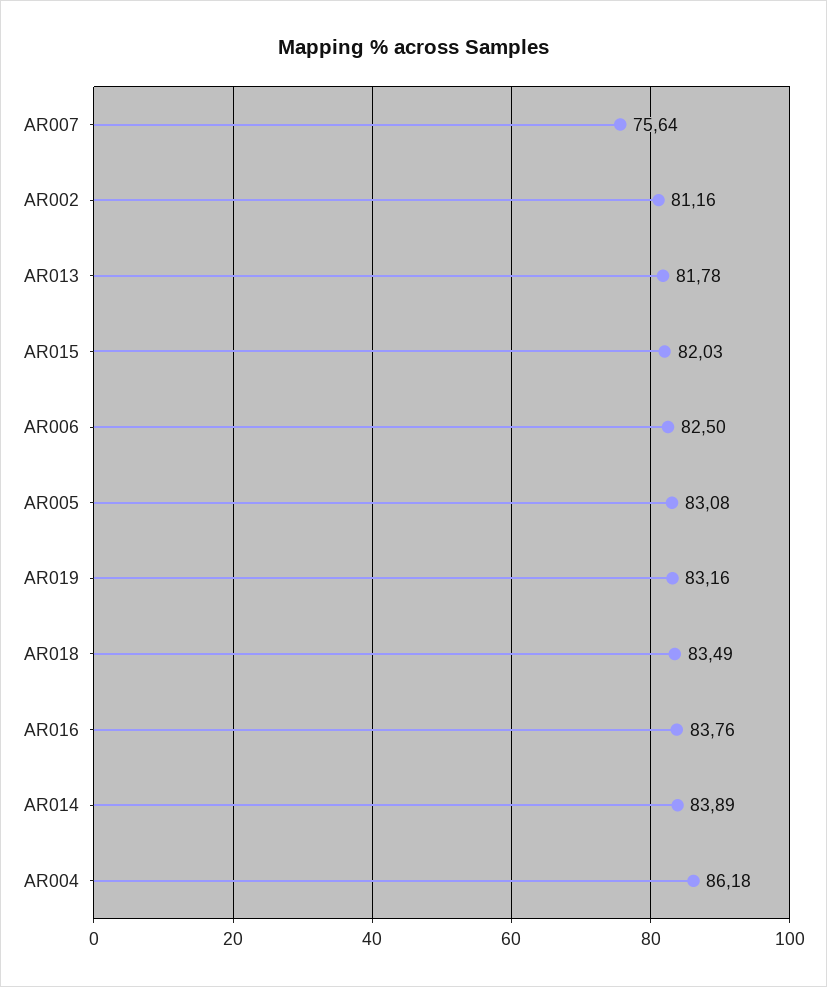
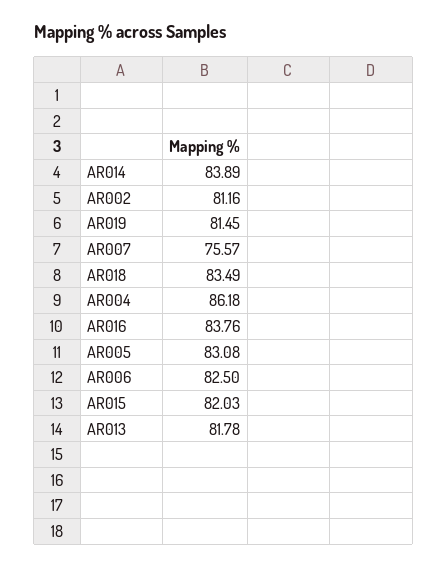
  {
-   "AR007": 75.64,
+   "AR007": 75.57,
    "AR002": 81.16,
    "AR013": 81.78,
    "AR015": 82.03,
    "AR006": 82.5,
    "AR005": 83.08,
-   "AR019": 83.16,
+   "AR019": 81.45,
    "AR018": 83.49,
    "AR016": 83.76,
    "AR014": 83.89,
    "AR004": 86.18
  }

